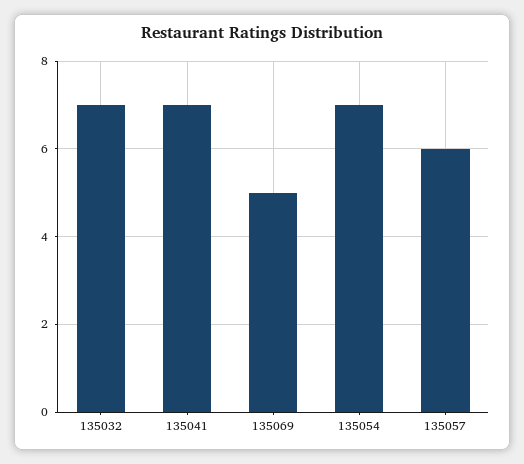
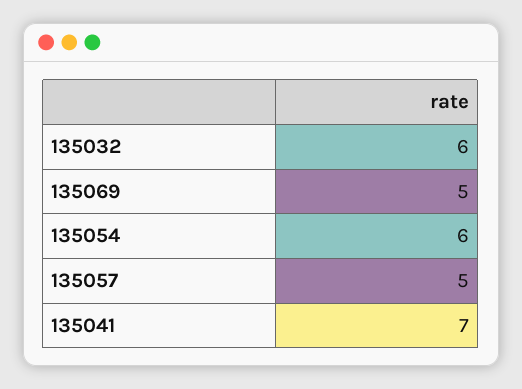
  {
-   "135032": 7,
+   "135032": 6,
    "135041": 7,
    "135069": 5,
-   "135054": 7,
+   "135054": 6,
-   "135057": 6
+   "135057": 5
  }

